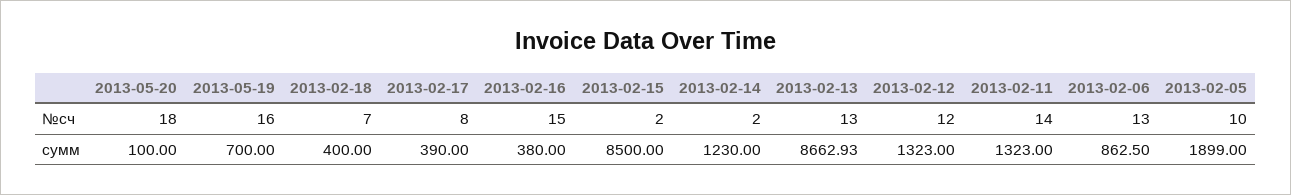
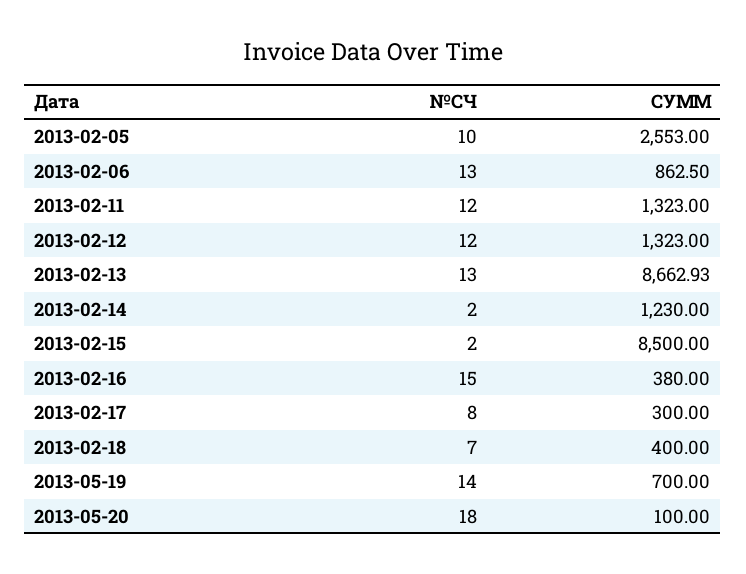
  {
    "2013-05-20": {
      "№сч": 18,
      "сумм": 100
    },
    "2013-05-19": {
-     "№сч": 16,
+     "№сч": 14,
      "сумм": 700
    },
    "2013-02-18": {
      "№сч": 7,
      "сумм": 400
    },
    "2013-02-17": {
      "№сч": 8,
-     "сумм": 390
+     "сумм": 300
    },
    "2013-02-16": {
      "№сч": 15,
      "сумм": 380
    },
    "2013-02-15": {
      "№сч": 2,
      "сумм": 8500
    },
    "2013-02-14": {
      "№сч": 2,
      "сумм": 1230
    },
    "2013-02-13": {
      "№сч": 13,
      "сумм": 8662.93
    },
    "2013-02-12": {
      "№сч": 12,
      "сумм": 1323
    },
    "2013-02-11": {
-     "№сч": 14,
+     "№сч": 12,
      "сумм": 1323
    },
    "2013-02-06": {
      "№сч": 13,
      "сумм": 862.5
    },
    "2013-02-05": {
      "№сч": 10,
-     "сумм": 1899
+     "сумм": 2553
    }
  }

